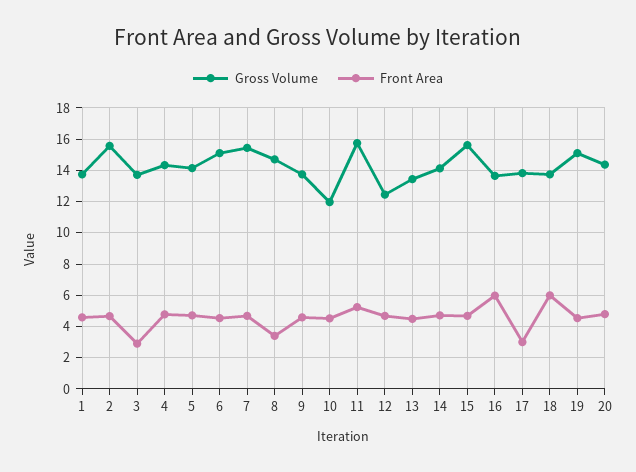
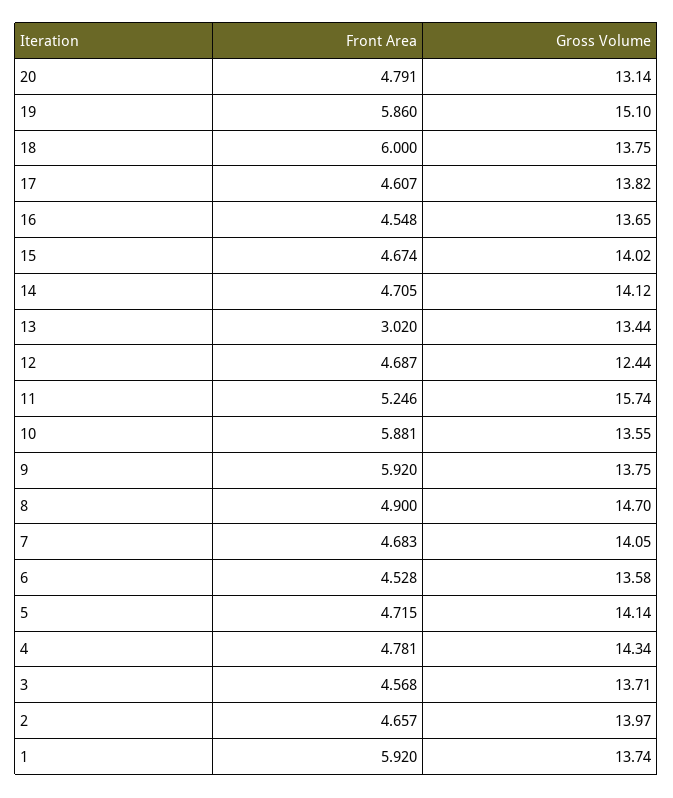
  {
    "Gross Volume": {
      "1": 13.74,
-     "2": 15.5,
+     "2": 13.97,
      "3": 13.71,
      "4": 14.34,
      "5": 14.14,
-     "6": 15,
+     "6": 13.58,
-     "7": 15.5,
+     "7": 14.05,
      "8": 14.7,
      "9": 13.75,
-     "10": 12,
+     "10": 13.55,
      "11": 15.74,
      "12": 12.44,
      "13": 13.44,
      "14": 14.12,
-     "15": 15.5,
+     "15": 14.02,
      "16": 13.65,
      "17": 13.82,
      "18": 13.75,
      "19": 15.1,
-     "20": 14.5
+     "20": 13.14
    },
    "Front Area": {
-     "1": 4.5,
+     "1": 5.92,
      "2": 4.657,
-     "3": 3,
+     "3": 4.568,
      "4": 4.781,
      "5": 4.715,
      "6": 4.528,
      "7": 4.683,
-     "8": 3.5,
+     "8": 4.9,
-     "9": 4.5,
+     "9": 5.92,
-     "10": 4.5,
+     "10": 5.881,
      "11": 5.246,
      "12": 4.687,
-     "13": 4.5,
+     "13": 3.02,
      "14": 4.705,
      "15": 4.674,
-     "16": 6,
+     "16": 4.548,
-     "17": 3,
+     "17": 4.607,
      "18": 6,
-     "19": 4.5,
+     "19": 5.86,
      "20": 4.791
    }
  }

